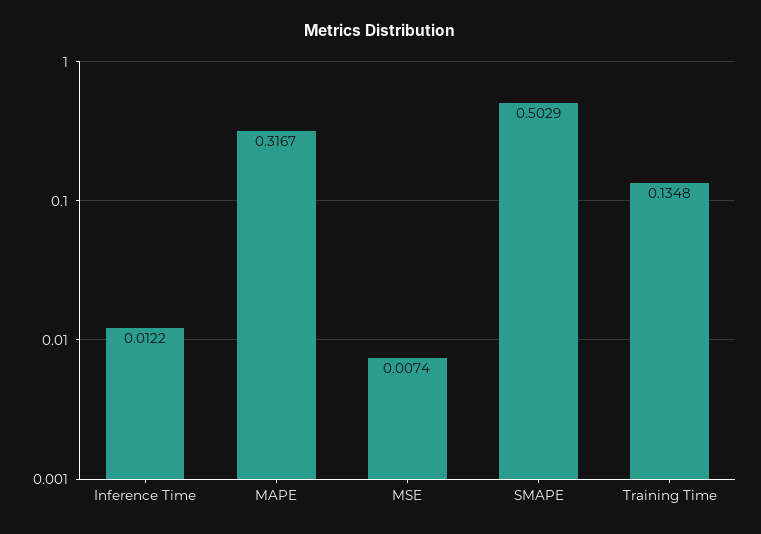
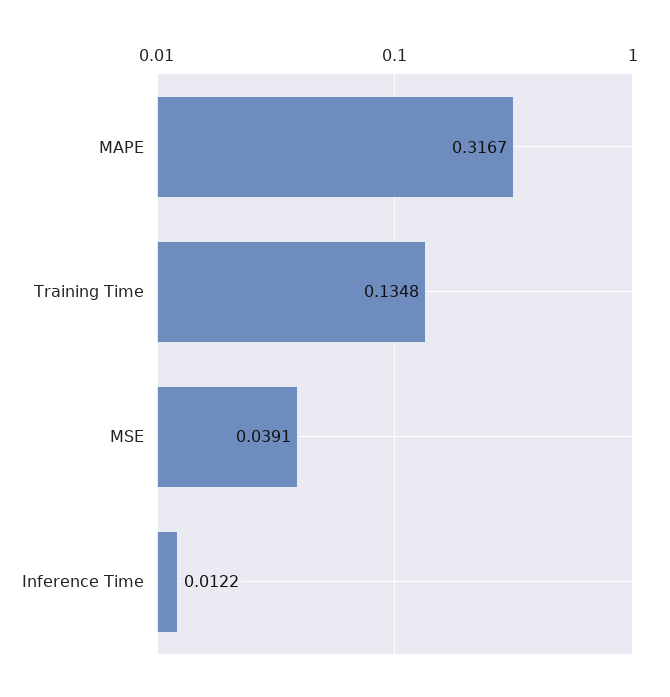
  {
    "Inference Time": 0.0122,
    "MAPE": 0.3167,
-   "MSE": 0.0074,
+   "MSE": 0.0391,
-   "SMAPE": 0.5029,
    "Training Time": 0.1348
  }

